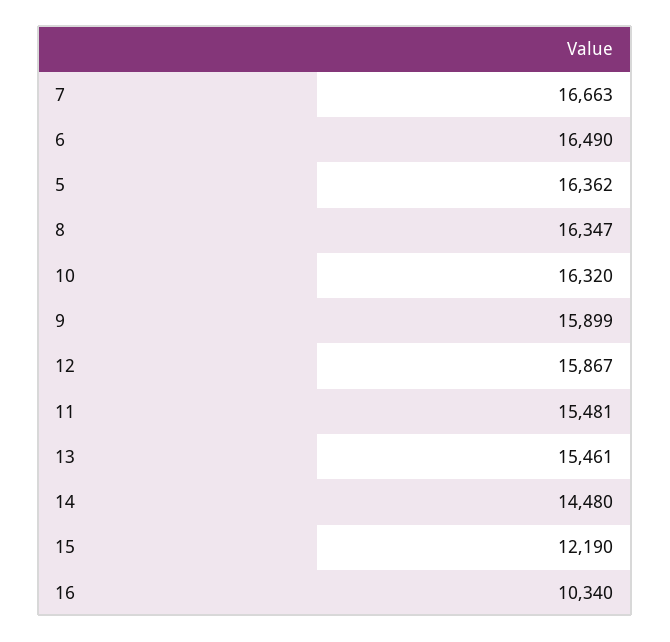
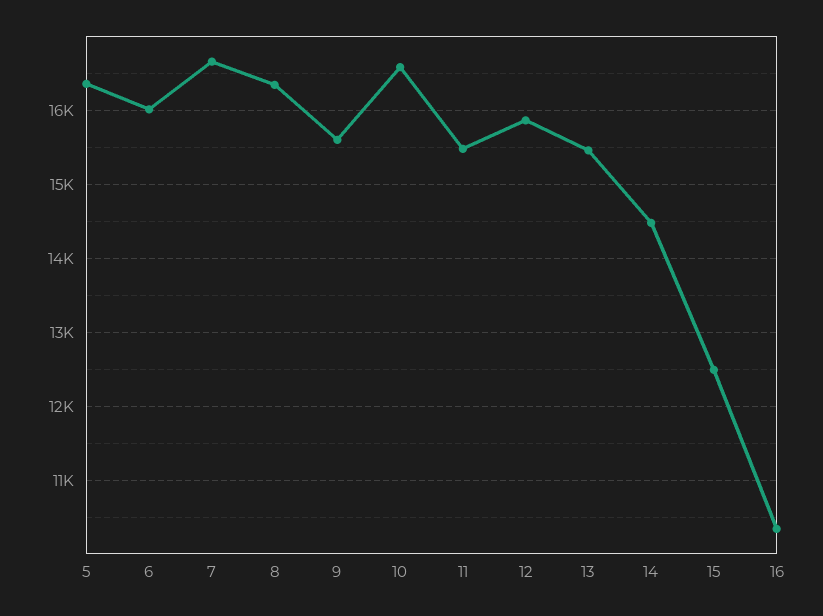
  {
    "7": 16663,
-   "6": 16490,
+   "6": 16000,
    "5": 16362,
    "8": 16347,
-   "10": 16320,
+   "10": 16600,
-   "9": 15899,
+   "9": 15600,
    "12": 15867,
    "11": 15481,
    "13": 15461,
    "14": 14480,
-   "15": 12190,
+   "15": 12500,
    "16": 10340
  }

